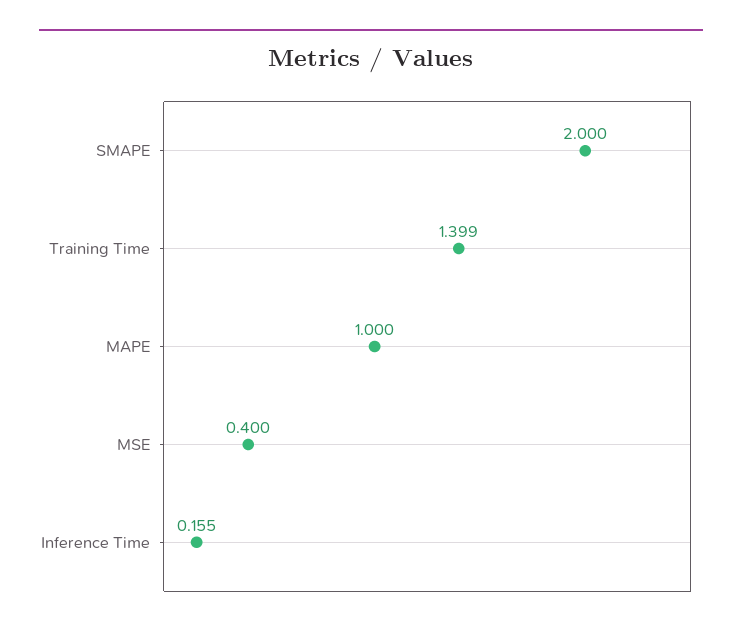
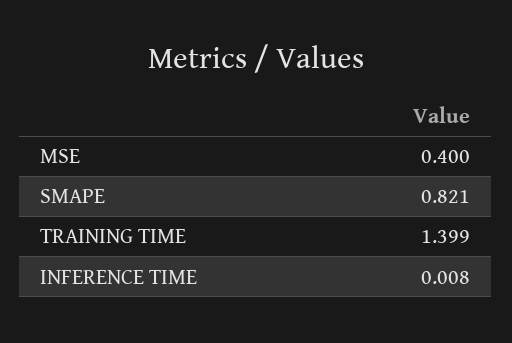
  {
-   "SMAPE": 2,
+   "SMAPE": 0.821,
    "Training Time": 1.399,
-   "MAPE": 1,
    "MSE": 0.4,
-   "Inference Time": 0.155
+   "Inference Time": 0.008
  }

